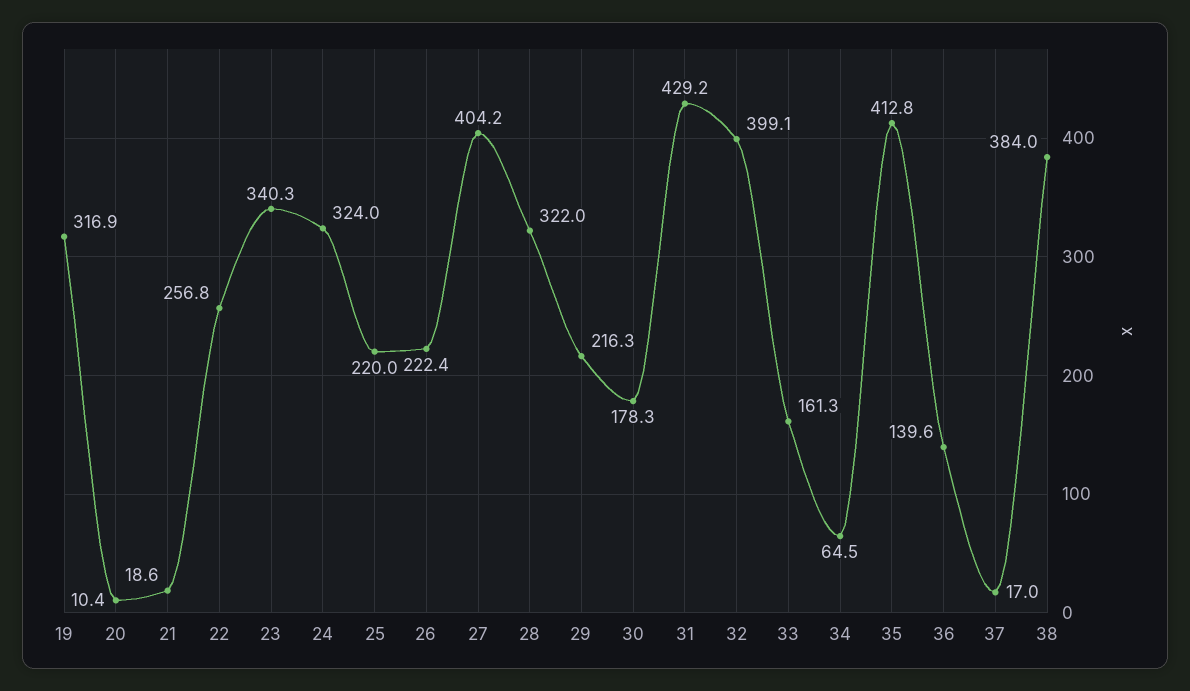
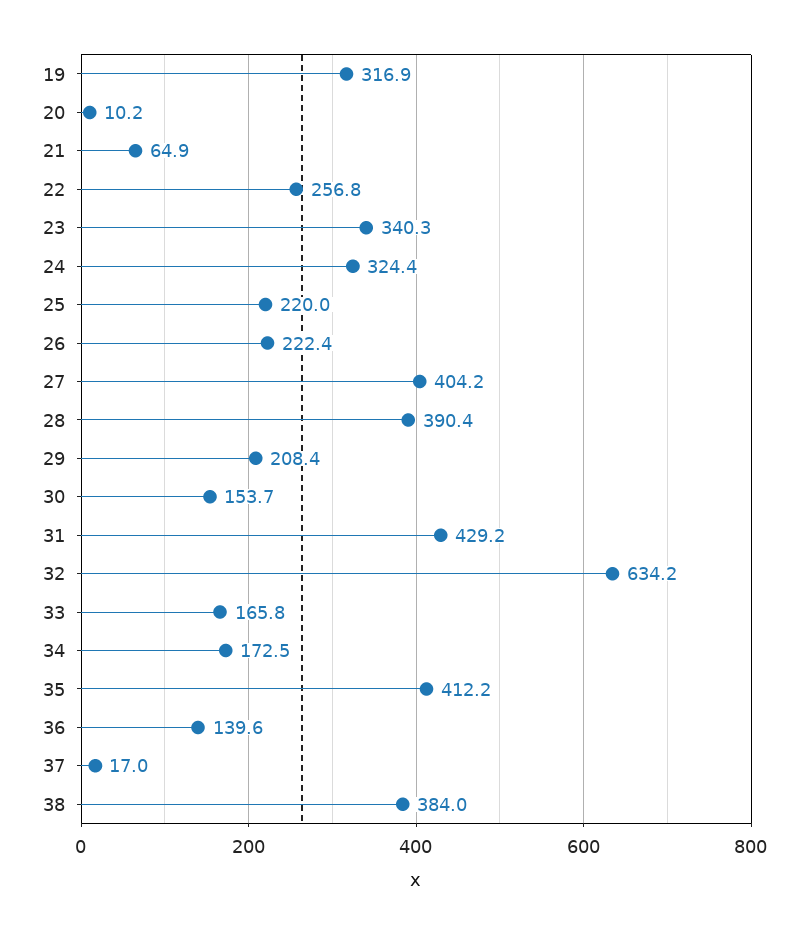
  {
    "19": 316.9,
-   "20": 10.4,
+   "20": 10.2,
-   "21": 18.6,
+   "21": 64.9,
    "22": 256.8,
    "23": 340.3,
-   "24": 324,
+   "24": 324.4,
    "25": 220,
    "26": 222.4,
    "27": 404.2,
-   "28": 322,
+   "28": 390.4,
-   "29": 216.3,
+   "29": 208.4,
-   "30": 178.3,
+   "30": 153.7,
    "31": 429.2,
-   "32": 399.1,
+   "32": 634.2,
-   "33": 161.3,
+   "33": 165.8,
-   "34": 64.5,
+   "34": 172.5,
-   "35": 412.8,
+   "35": 412.2,
    "36": 139.6,
    "37": 17,
    "38": 384
  }

